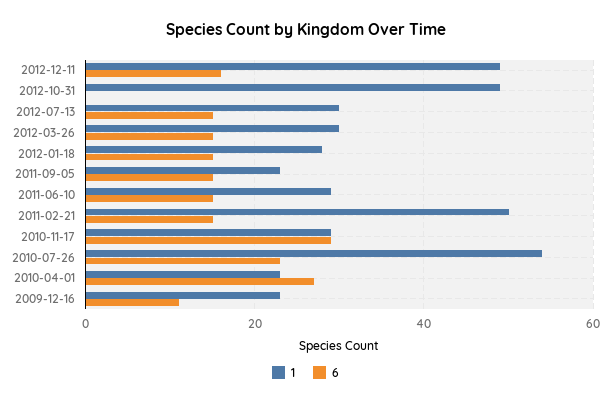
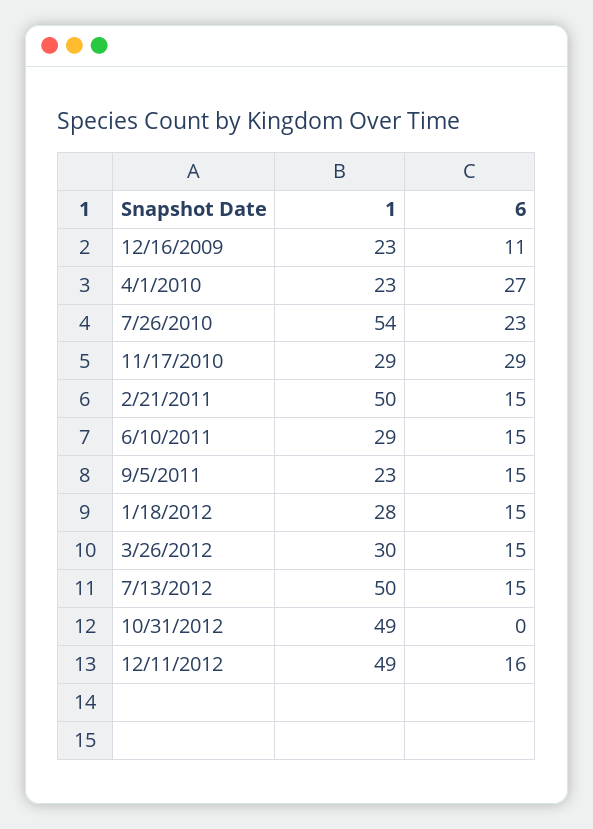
  {
    "1": {
      "2012-12-11": 49,
      "2012-10-31": 49,
-     "2012-07-13": 30,
+     "2012-07-13": 50,
      "2012-03-26": 30,
      "2012-01-18": 28,
      "2011-09-05": 23,
      "2011-06-10": 29,
      "2011-02-21": 50,
      "2010-11-17": 29,
      "2010-07-26": 54,
      "2010-04-01": 23,
      "2009-12-16": 23
    },
    "6": {
      "2012-12-11": 16,
      "2012-10-31": 0,
      "2012-07-13": 15,
      "2012-03-26": 15,
      "2012-01-18": 15,
      "2011-09-05": 15,
      "2011-06-10": 15,
      "2011-02-21": 15,
      "2010-11-17": 29,
      "2010-07-26": 23,
      "2010-04-01": 27,
      "2009-12-16": 11
    }
  }

